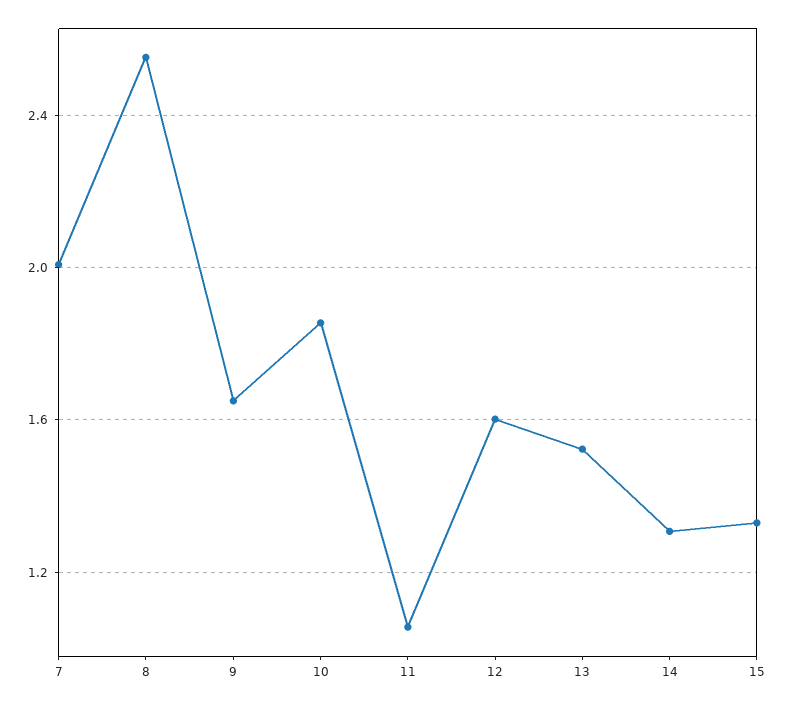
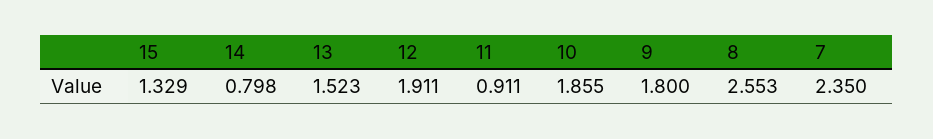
  {
-   "7": 2,
+   "7": 2.35,
    "8": 2.553,
-   "9": 1.65,
+   "9": 1.8,
    "10": 1.855,
-   "11": 1.05,
+   "11": 0.911,
-   "12": 1.6,
+   "12": 1.911,
    "13": 1.523,
-   "14": 1.3,
+   "14": 0.798,
    "15": 1.329
  }

